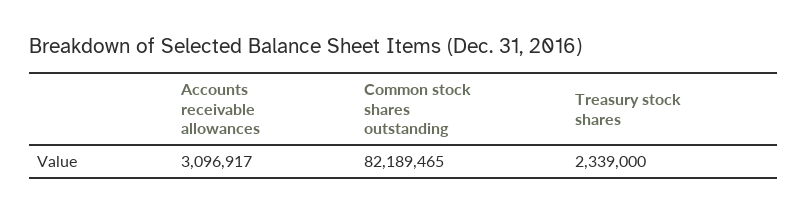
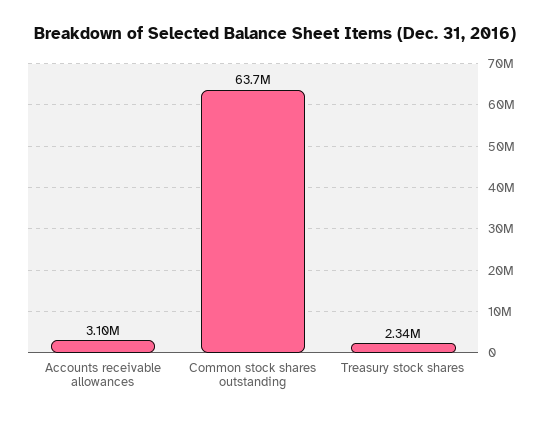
  {
    "Accounts receivable allowances": 3096917,
-   "Common stock shares outstanding": 82189465,
+   "Common stock shares outstanding": 63700000,
    "Treasury stock shares": 2339000
  }

